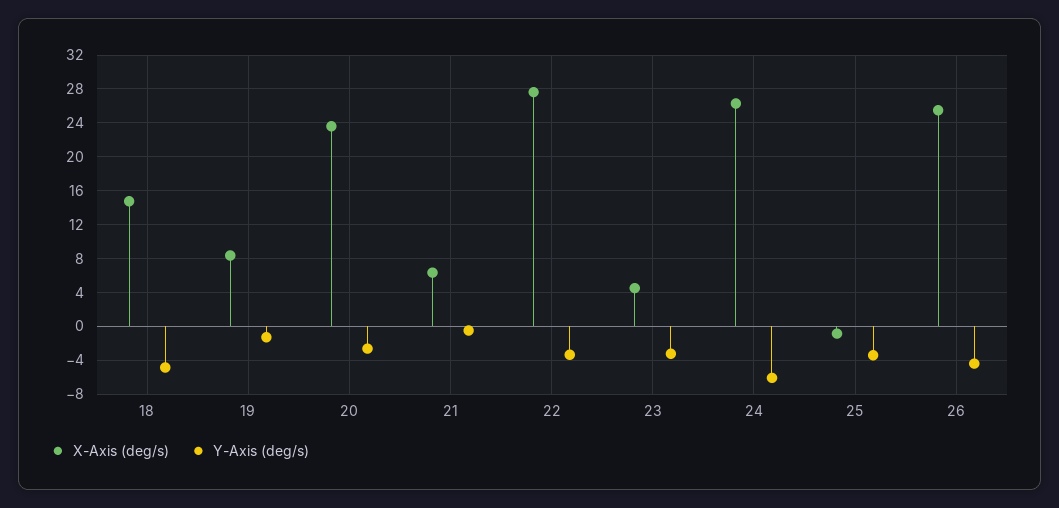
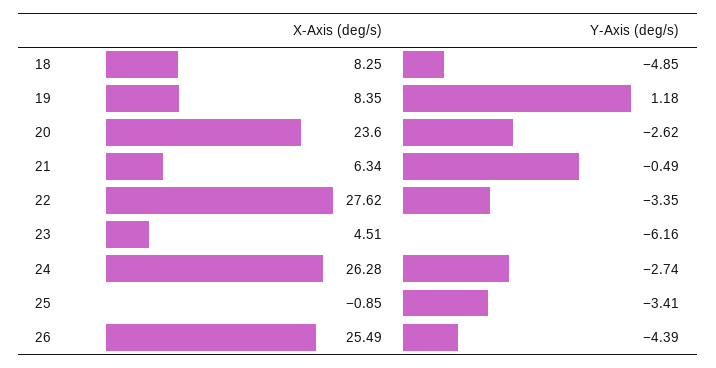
  {
    "X-Axis (deg/s)": {
-     "18": 15,
+     "18": 8.25,
      "19": 8.35,
      "20": 23.6,
      "21": 6.34,
      "22": 27.62,
      "23": 4.51,
      "24": 26.28,
      "25": -0.85,
      "26": 25.49
    },
    "Y-Axis (deg/s)": {
      "18": -4.85,
-     "19": -1,
+     "19": 1.18,
      "20": -2.62,
      "21": -0.49,
      "22": -3.35,
-     "23": -3,
+     "23": -6.16,
-     "24": -6,
+     "24": -2.74,
      "25": -3.41,
      "26": -4.39
    }
  }

